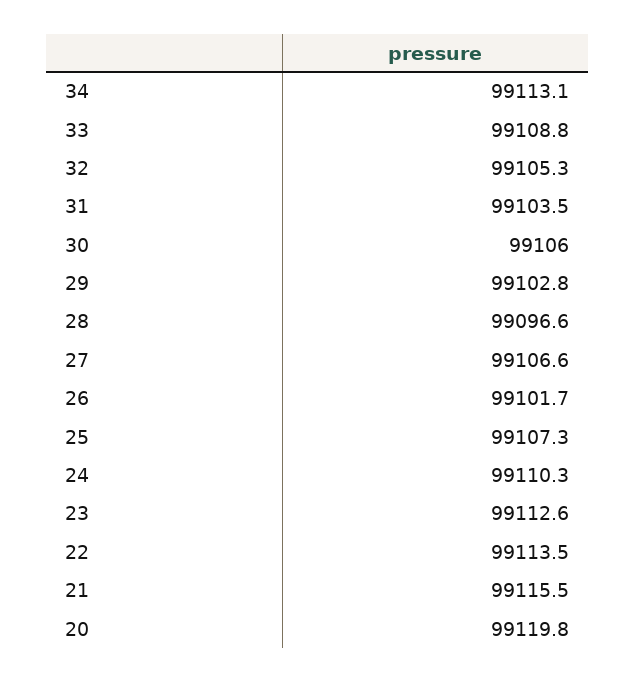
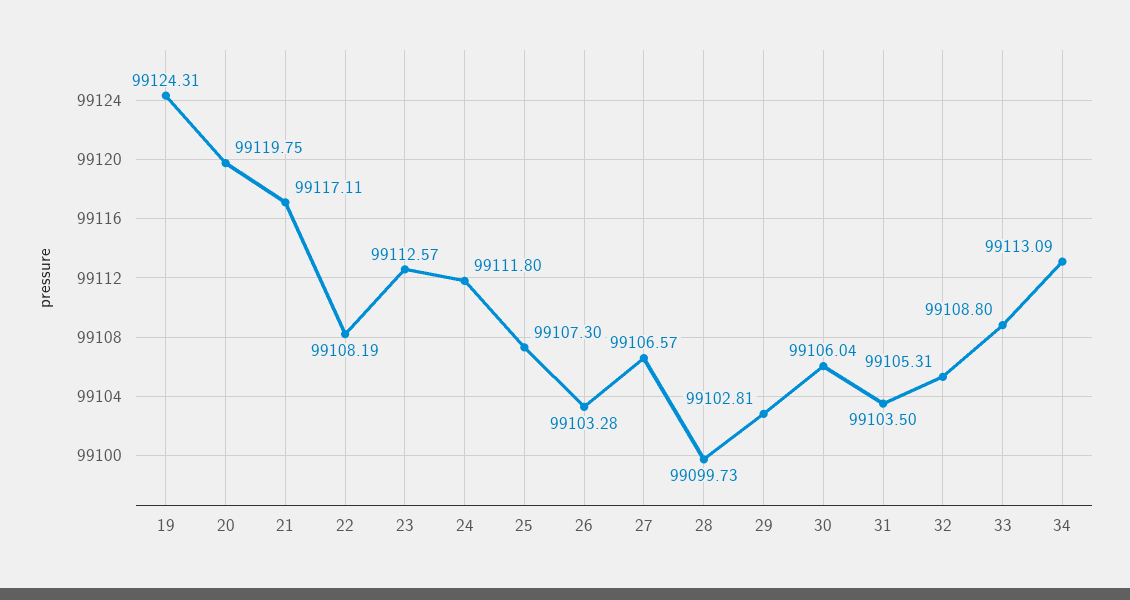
  {
    "34": 99113.09,
    "33": 99108.8,
    "32": 99105.31,
    "31": 99103.5,
    "30": 99106.04,
    "29": 99102.81,
-   "28": 99096.6,
+   "28": 99099.73,
    "27": 99106.57,
-   "26": 99101.7,
+   "26": 99103.28,
    "25": 99107.3,
-   "24": 99110.3,
+   "24": 99111.8,
    "23": 99112.57,
-   "22": 99113.5,
+   "22": 99108.19,
-   "21": 99115.5,
+   "21": 99117.11,
-   "20": 99119.75
+   "20": 99119.75,
+   "19": 99124.31
  }

